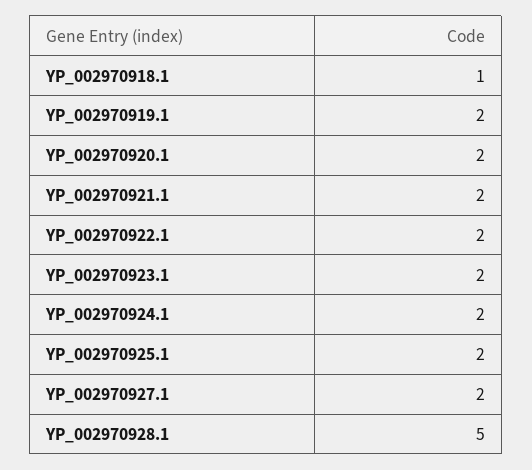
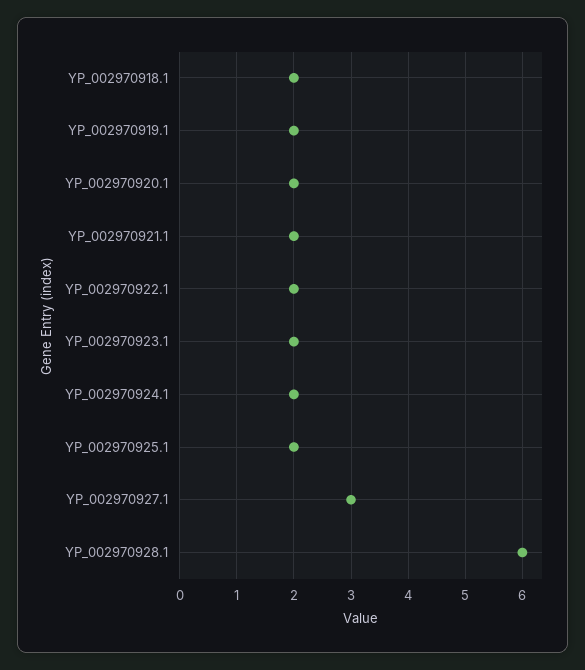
  {
-   "YP_002970918.1": 1,
+   "YP_002970918.1": 2,
    "YP_002970919.1": 2,
    "YP_002970920.1": 2,
    "YP_002970921.1": 2,
    "YP_002970922.1": 2,
    "YP_002970923.1": 2,
    "YP_002970924.1": 2,
    "YP_002970925.1": 2,
-   "YP_002970927.1": 2,
+   "YP_002970927.1": 3,
-   "YP_002970928.1": 5
+   "YP_002970928.1": 6
  }

